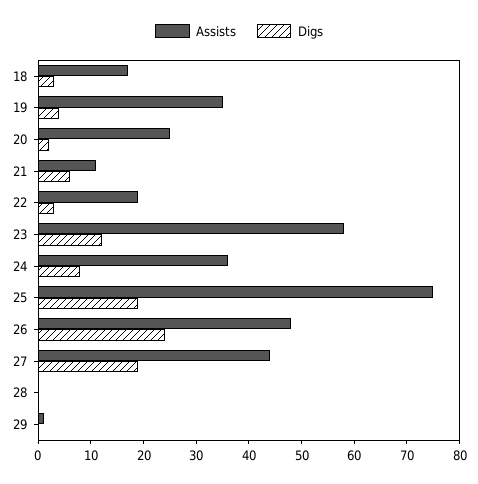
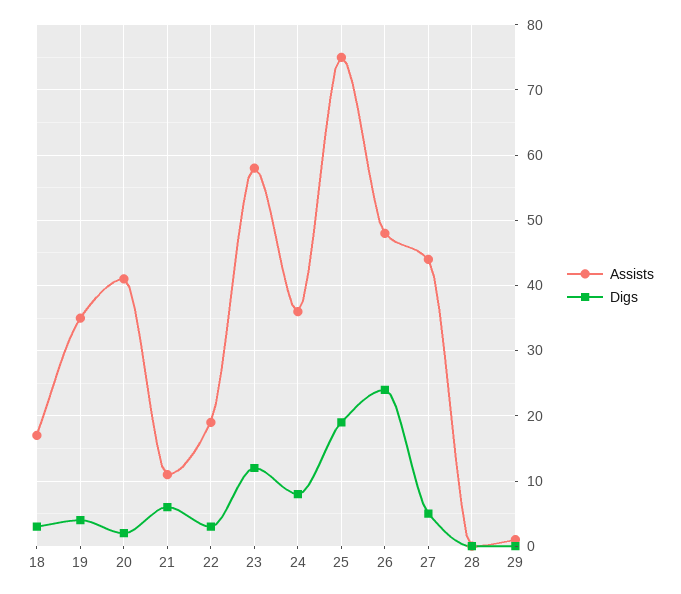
  {
    "Assists": {
      "18": 17,
      "19": 35,
-     "20": 25,
+     "20": 41,
      "21": 11,
      "22": 19,
      "23": 58,
      "24": 36,
      "25": 75,
      "26": 48,
      "27": 44,
      "28": 0,
      "29": 1
    },
    "Digs": {
      "18": 3,
      "19": 4,
      "20": 2,
      "21": 6,
      "22": 3,
      "23": 12,
      "24": 8,
      "25": 19,
      "26": 24,
-     "27": 20,
+     "27": 5,
      "28": 0,
      "29": 0
    }
  }

